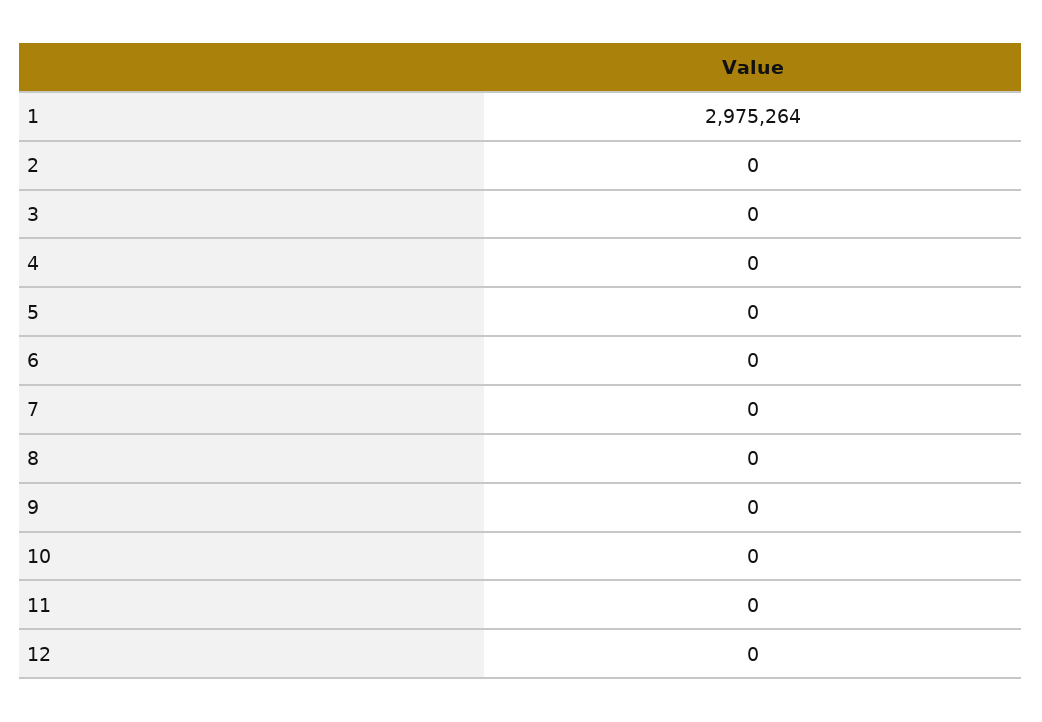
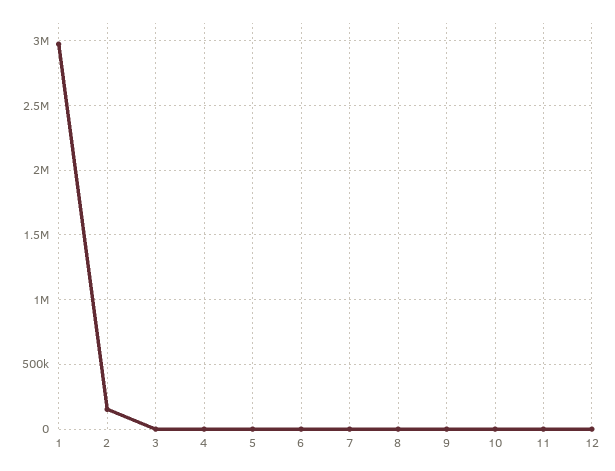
  {
    "1": 2975264,
-   "2": 0,
+   "2": 150000,
    "3": 0,
    "4": 0,
    "5": 0,
    "6": 0,
    "7": 0,
    "8": 0,
    "9": 0,
    "10": 0,
    "11": 0,
    "12": 0
  }

